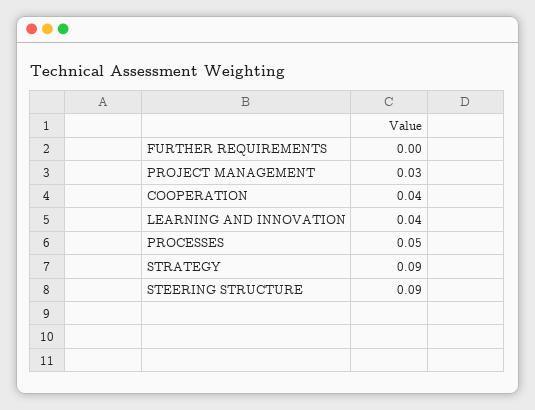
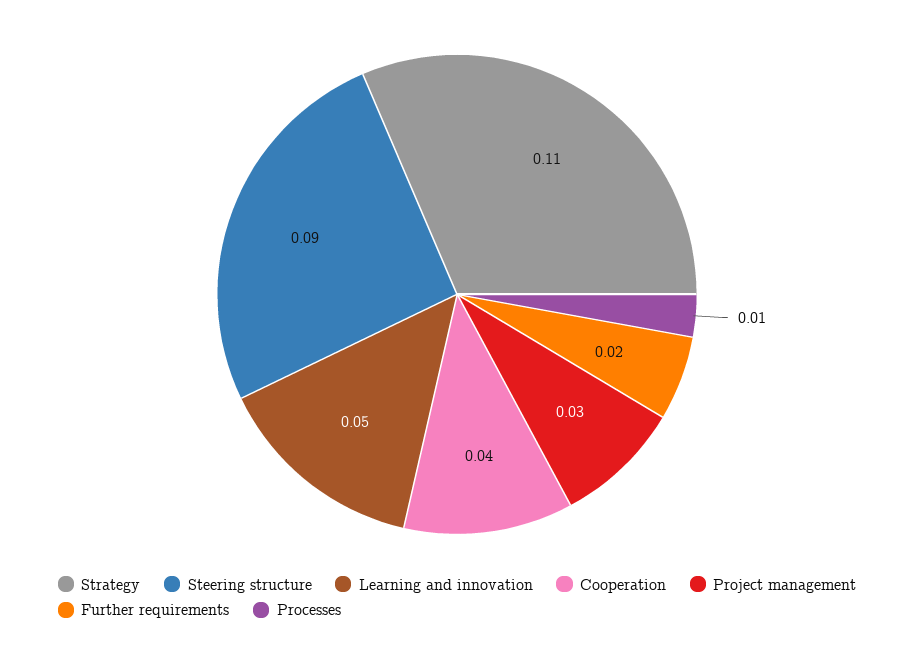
  {
-   "FURTHER REQUIREMENTS": 0,
+   "FURTHER REQUIREMENTS": 0.02,
    "PROJECT MANAGEMENT": 0.03,
    "COOPERATION": 0.04,
-   "LEARNING AND INNOVATION": 0.04,
+   "LEARNING AND INNOVATION": 0.05,
-   "PROCESSES": 0.05,
+   "PROCESSES": 0.01,
-   "STRATEGY": 0.09,
+   "STRATEGY": 0.11,
    "STEERING STRUCTURE": 0.09
  }

